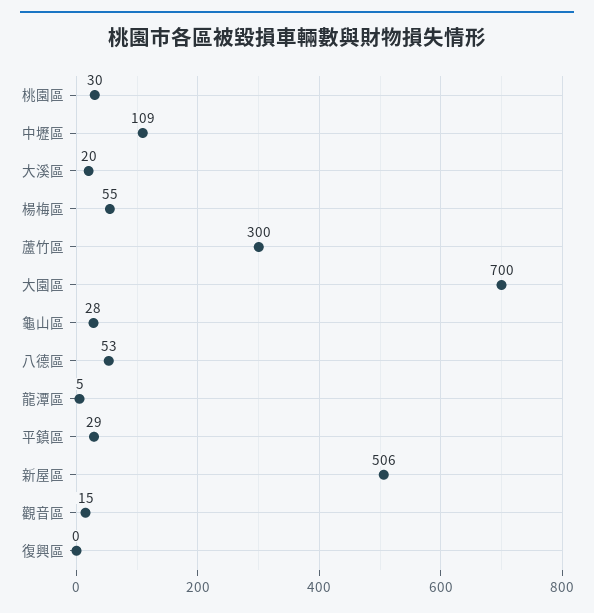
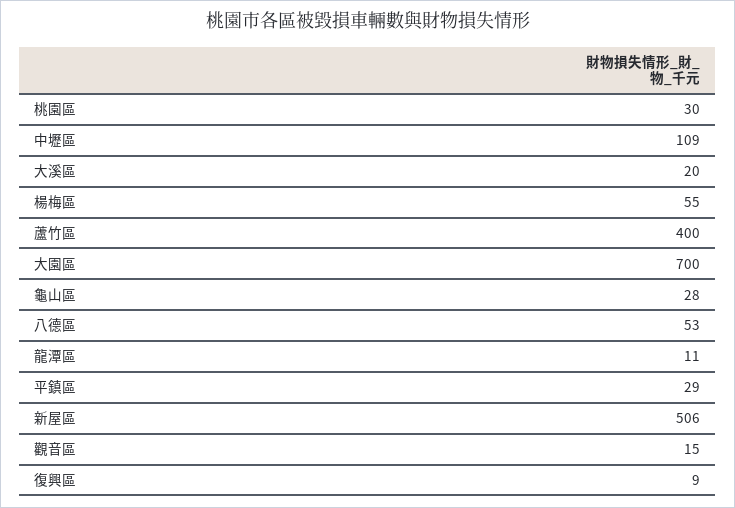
  {
    "桃園區": 30,
    "中壢區": 109,
    "大溪區": 20,
    "楊梅區": 55,
-   "蘆竹區": 300,
+   "蘆竹區": 400,
    "大園區": 700,
    "龜山區": 28,
    "八德區": 53,
-   "龍潭區": 5,
+   "龍潭區": 11,
    "平鎮區": 29,
    "新屋區": 506,
    "觀音區": 15,
-   "復興區": 0
+   "復興區": 9
  }

